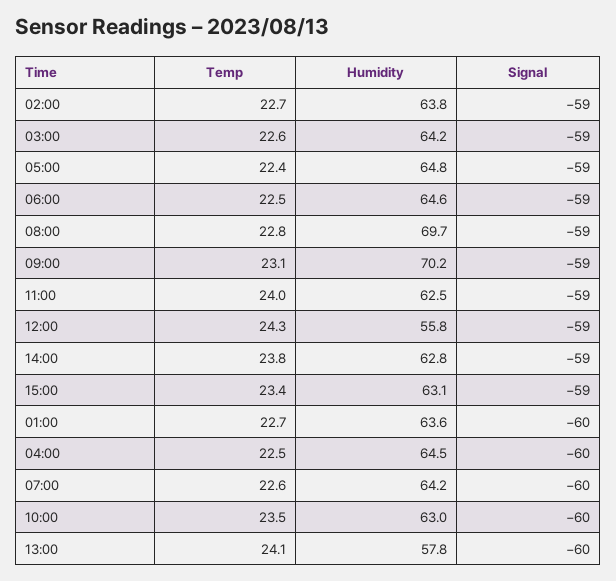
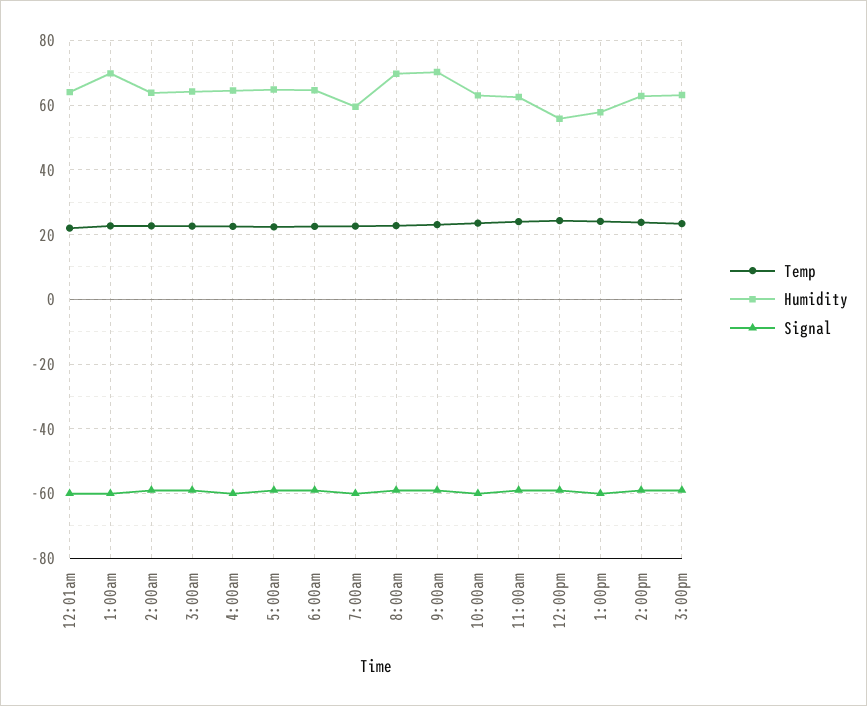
  {
    "Temp": {
      "02:00": 22.7,
      "03:00": 22.6,
      "05:00": 22.4,
      "06:00": 22.5,
      "08:00": 22.8,
      "09:00": 23.1,
      "11:00": 24,
      "12:00": 24.3,
      "14:00": 23.8,
      "15:00": 23.4,
      "01:00": 22.7,
      "04:00": 22.5,
      "07:00": 22.6,
      "10:00": 23.5,
-     "13:00": 24.1
+     "13:00": 24.1,
+     "12:01am": 22
    },
    "Humidity": {
      "02:00": 63.8,
      "03:00": 64.2,
      "05:00": 64.8,
      "06:00": 64.6,
      "08:00": 69.7,
      "09:00": 70.2,
      "11:00": 62.5,
      "12:00": 55.8,
      "14:00": 62.8,
      "15:00": 63.1,
-     "01:00": 63.6,
+     "01:00": 70,
      "04:00": 64.5,
-     "07:00": 64.2,
+     "07:00": 60,
      "10:00": 63,
-     "13:00": 57.8
+     "13:00": 57.8,
+     "12:01am": 64
    },
    "Signal": {
      "02:00": -59,
      "03:00": -59,
      "05:00": -59,
      "06:00": -59,
      "08:00": -59,
      "09:00": -59,
      "11:00": -59,
      "12:00": -59,
      "14:00": -59,
      "15:00": -59,
      "01:00": -60,
      "04:00": -60,
      "07:00": -60,
      "10:00": -60,
-     "13:00": -60
+     "13:00": -60,
+     "12:01am": -60
    }
  }

